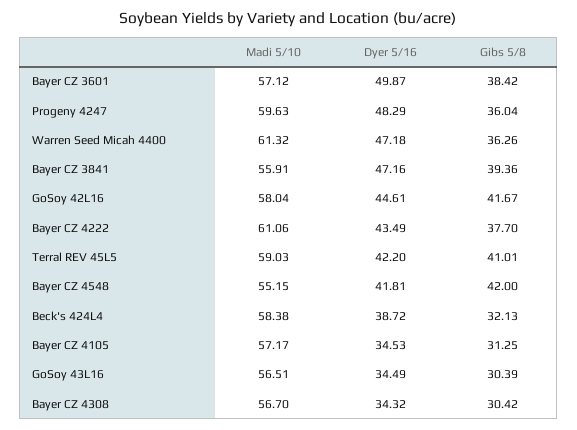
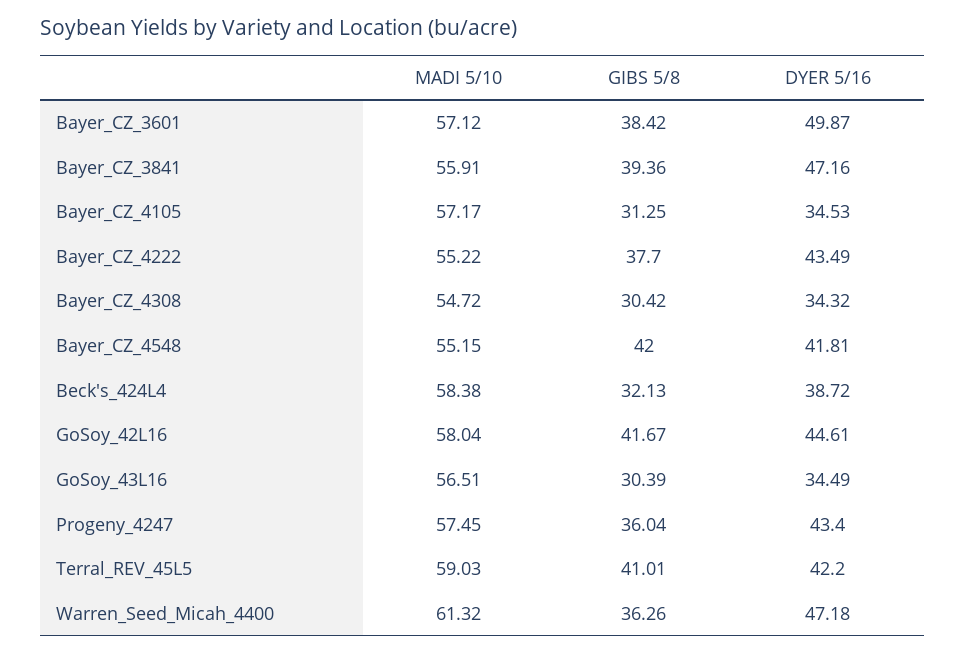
  {
    "Madi 5/10": {
      "Bayer CZ 3601": 57.12,
-     "Progeny 4247": 59.63,
+     "Progeny 4247": 57.45,
      "Warren Seed Micah 4400": 61.32,
      "Bayer CZ 3841": 55.91,
      "GoSoy 42L16": 58.04,
-     "Bayer CZ 4222": 61.06,
+     "Bayer CZ 4222": 55.22,
      "Terral REV 45L5": 59.03,
      "Bayer CZ 4548": 55.15,
      "Beck's 424L4": 58.38,
      "Bayer CZ 4105": 57.17,
      "GoSoy 43L16": 56.51,
-     "Bayer CZ 4308": 56.7
+     "Bayer CZ 4308": 54.72
    },
    "Dyer 5/16": {
      "Bayer CZ 3601": 49.87,
-     "Progeny 4247": 48.29,
+     "Progeny 4247": 43.4,
      "Warren Seed Micah 4400": 47.18,
      "Bayer CZ 3841": 47.16,
      "GoSoy 42L16": 44.61,
      "Bayer CZ 4222": 43.49,
      "Terral REV 45L5": 42.2,
      "Bayer CZ 4548": 41.81,
      "Beck's 424L4": 38.72,
      "Bayer CZ 4105": 34.53,
      "GoSoy 43L16": 34.49,
      "Bayer CZ 4308": 34.32
    },
    "Gibs 5/8": {
      "Bayer CZ 3601": 38.42,
      "Progeny 4247": 36.04,
      "Warren Seed Micah 4400": 36.26,
      "Bayer CZ 3841": 39.36,
      "GoSoy 42L16": 41.67,
      "Bayer CZ 4222": 37.7,
      "Terral REV 45L5": 41.01,
      "Bayer CZ 4548": 42,
      "Beck's 424L4": 32.13,
      "Bayer CZ 4105": 31.25,
      "GoSoy 43L16": 30.39,
      "Bayer CZ 4308": 30.42
    }
  }

